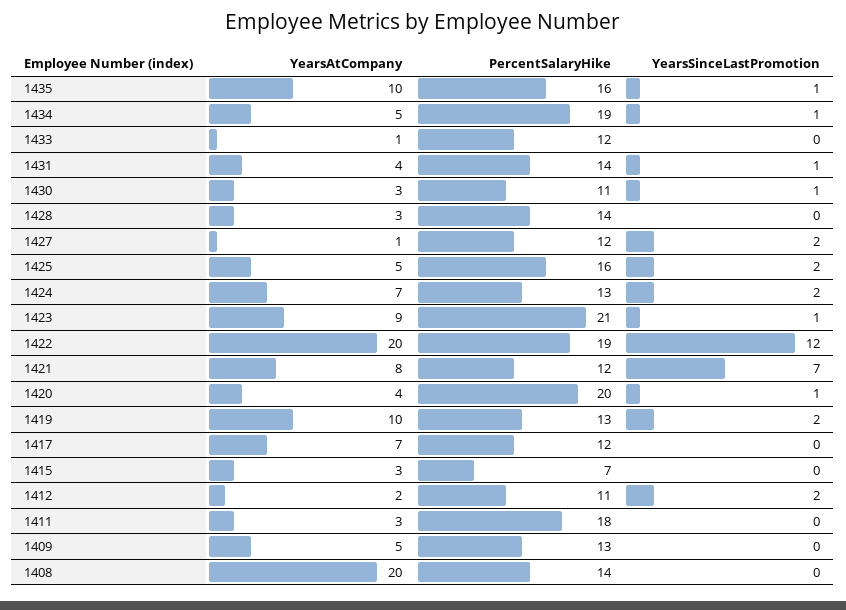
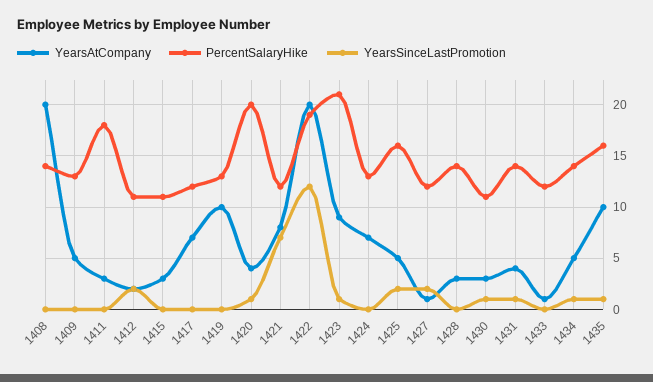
  {
    "YearsAtCompany": {
      "1435": 10,
      "1434": 5,
      "1433": 1,
      "1431": 4,
      "1430": 3,
      "1428": 3,
      "1427": 1,
      "1425": 5,
      "1424": 7,
      "1423": 9,
      "1422": 20,
      "1421": 8,
      "1420": 4,
      "1419": 10,
      "1417": 7,
      "1415": 3,
      "1412": 2,
      "1411": 3,
      "1409": 5,
      "1408": 20
    },
    "PercentSalaryHike": {
      "1435": 16,
-     "1434": 19,
+     "1434": 14,
      "1433": 12,
      "1431": 14,
      "1430": 11,
      "1428": 14,
      "1427": 12,
      "1425": 16,
      "1424": 13,
      "1423": 21,
      "1422": 19,
      "1421": 12,
      "1420": 20,
      "1419": 13,
      "1417": 12,
-     "1415": 7,
+     "1415": 11,
      "1412": 11,
      "1411": 18,
      "1409": 13,
      "1408": 14
    },
    "YearsSinceLastPromotion": {
      "1435": 1,
      "1434": 1,
      "1433": 0,
      "1431": 1,
      "1430": 1,
      "1428": 0,
      "1427": 2,
      "1425": 2,
-     "1424": 2,
+     "1424": 0,
      "1423": 1,
      "1422": 12,
      "1421": 7,
      "1420": 1,
-     "1419": 2,
+     "1419": 0,
      "1417": 0,
      "1415": 0,
      "1412": 2,
      "1411": 0,
      "1409": 0,
      "1408": 0
    }
  }

